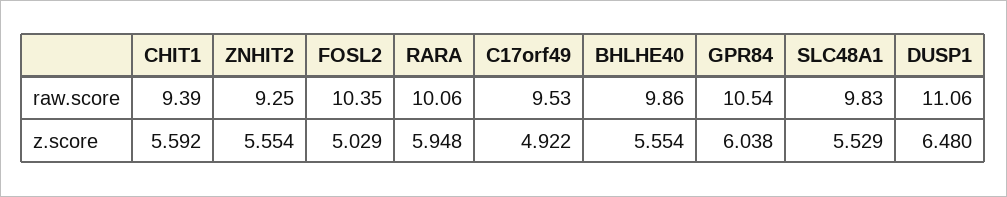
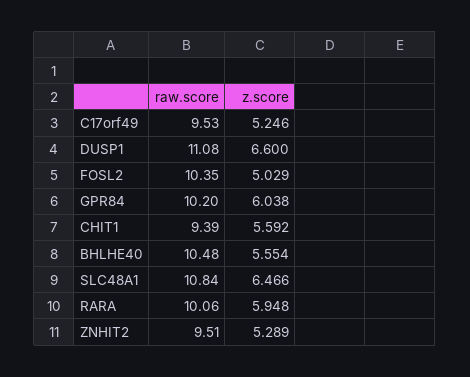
  {
    "CHIT1": {
      "raw.score": 9.39,
      "z.score": 5.592
    },
    "ZNHIT2": {
-     "raw.score": 9.25,
+     "raw.score": 9.51,
-     "z.score": 5.554
+     "z.score": 5.289
    },
    "FOSL2": {
      "raw.score": 10.35,
      "z.score": 5.029
    },
    "RARA": {
      "raw.score": 10.06,
      "z.score": 5.948
    },
    "C17orf49": {
      "raw.score": 9.53,
-     "z.score": 4.922
+     "z.score": 5.246
    },
    "BHLHE40": {
-     "raw.score": 9.86,
+     "raw.score": 10.48,
      "z.score": 5.554
    },
    "GPR84": {
-     "raw.score": 10.54,
+     "raw.score": 10.2,
      "z.score": 6.038
    },
    "SLC48A1": {
-     "raw.score": 9.83,
+     "raw.score": 10.84,
-     "z.score": 5.529
+     "z.score": 6.466
    },
    "DUSP1": {
-     "raw.score": 11.06,
+     "raw.score": 11.08,
-     "z.score": 6.48
+     "z.score": 6.6
    }
  }

